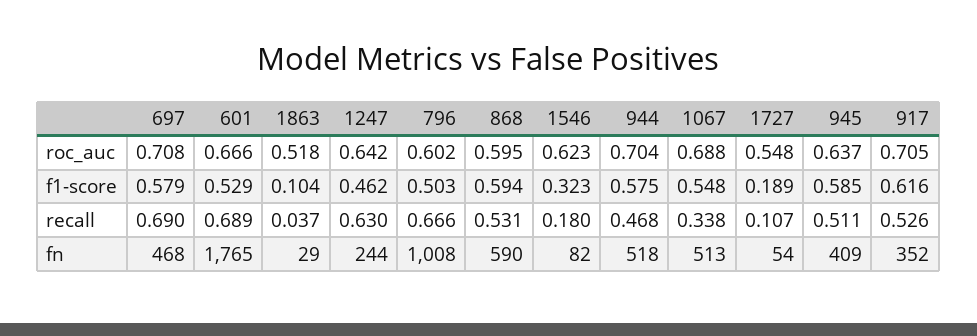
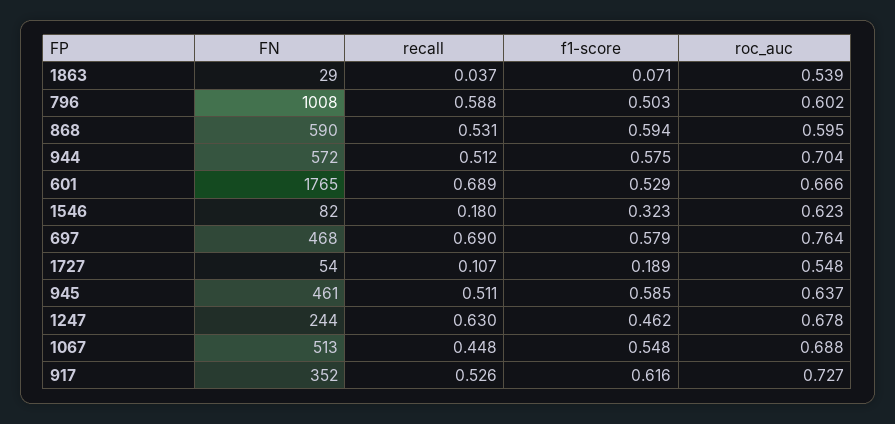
  {
    "697": {
-     "roc_auc": 0.708,
+     "roc_auc": 0.764,
      "f1-score": 0.579,
      "recall": 0.69,
      "fn": 468
    },
    "601": {
      "roc_auc": 0.666,
      "f1-score": 0.529,
      "recall": 0.689,
      "fn": 1765
    },
    "1863": {
-     "roc_auc": 0.518,
+     "roc_auc": 0.539,
-     "f1-score": 0.104,
+     "f1-score": 0.071,
      "recall": 0.037,
      "fn": 29
    },
    "1247": {
-     "roc_auc": 0.642,
+     "roc_auc": 0.678,
      "f1-score": 0.462,
      "recall": 0.63,
      "fn": 244
    },
    "796": {
      "roc_auc": 0.602,
      "f1-score": 0.503,
-     "recall": 0.666,
+     "recall": 0.588,
      "fn": 1008
    },
    "868": {
      "roc_auc": 0.595,
      "f1-score": 0.594,
      "recall": 0.531,
      "fn": 590
    },
    "1546": {
      "roc_auc": 0.623,
      "f1-score": 0.323,
      "recall": 0.18,
      "fn": 82
    },
    "944": {
      "roc_auc": 0.704,
      "f1-score": 0.575,
-     "recall": 0.468,
+     "recall": 0.512,
-     "fn": 518
+     "fn": 572
    },
    "1067": {
      "roc_auc": 0.688,
      "f1-score": 0.548,
-     "recall": 0.338,
+     "recall": 0.448,
      "fn": 513
    },
    "1727": {
      "roc_auc": 0.548,
      "f1-score": 0.189,
      "recall": 0.107,
      "fn": 54
    },
    "945": {
      "roc_auc": 0.637,
      "f1-score": 0.585,
      "recall": 0.511,
-     "fn": 409
+     "fn": 461
    },
    "917": {
-     "roc_auc": 0.705,
+     "roc_auc": 0.727,
      "f1-score": 0.616,
      "recall": 0.526,
      "fn": 352
    }
  }

